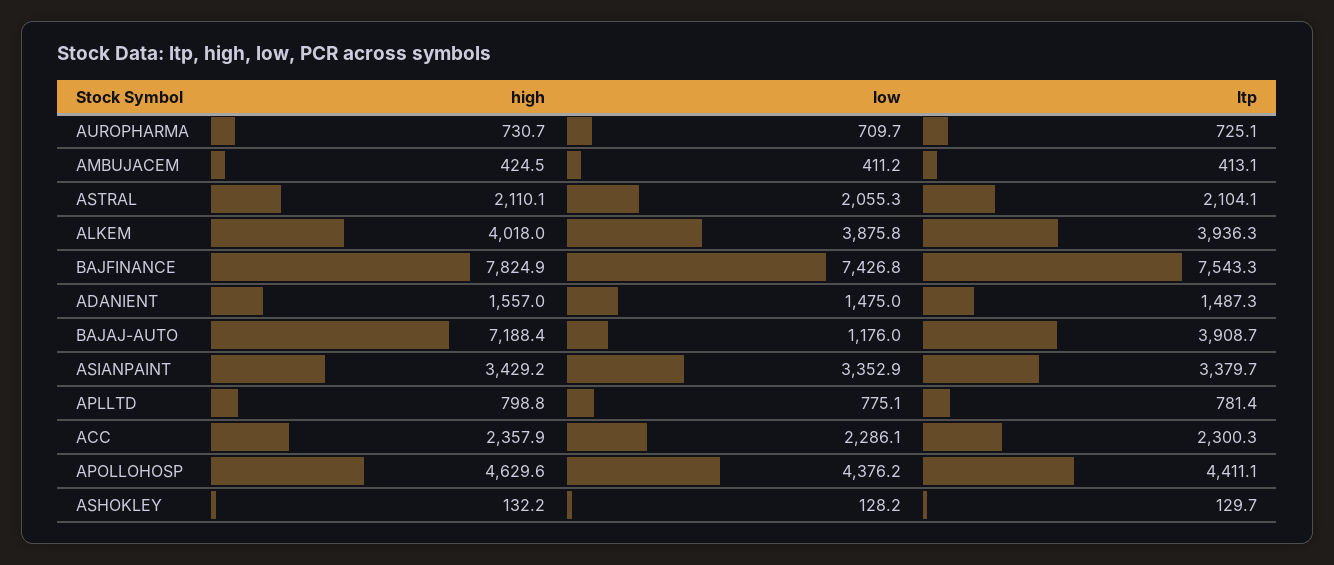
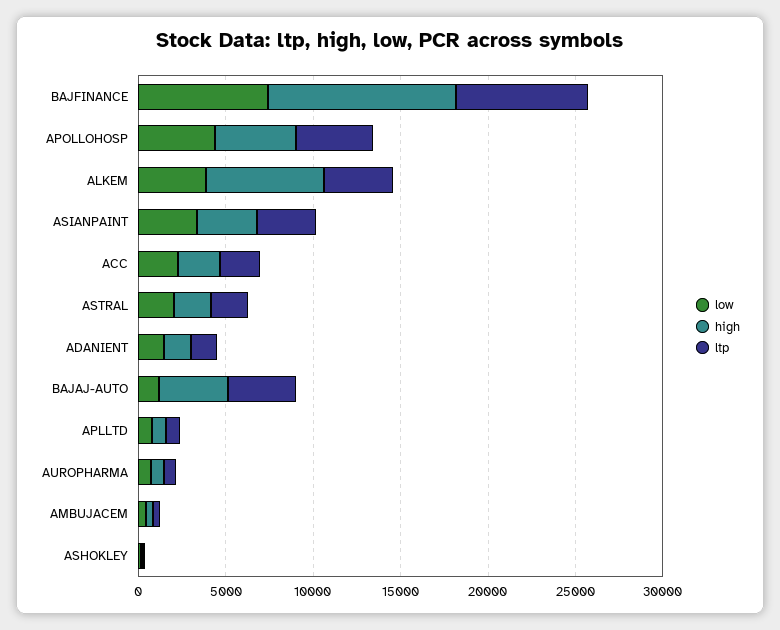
  {
    "high": {
      "AUROPHARMA": 730.7,
      "AMBUJACEM": 424.5,
      "ASTRAL": 2110.1,
-     "ALKEM": 4018,
+     "ALKEM": 7000,
-     "BAJFINANCE": 7824.9,
+     "BAJFINANCE": 11000,
      "ADANIENT": 1557,
-     "BAJAJ-AUTO": 7188.4,
+     "BAJAJ-AUTO": 4000,
      "ASIANPAINT": 3429.2,
      "APLLTD": 798.8,
      "ACC": 2357.9,
      "APOLLOHOSP": 4629.6,
      "ASHOKLEY": 132.2
    },
    "low": {
      "AUROPHARMA": 709.7,
      "AMBUJACEM": 411.2,
      "ASTRAL": 2055.3,
      "ALKEM": 3875.8,
      "BAJFINANCE": 7426.8,
      "ADANIENT": 1475,
      "BAJAJ-AUTO": 1176,
      "ASIANPAINT": 3352.9,
      "APLLTD": 775.1,
      "ACC": 2286.1,
      "APOLLOHOSP": 4376.2,
      "ASHOKLEY": 128.2
    },
    "ltp": {
      "AUROPHARMA": 725.1,
      "AMBUJACEM": 413.1,
      "ASTRAL": 2104.1,
      "ALKEM": 3936.3,
      "BAJFINANCE": 7543.3,
      "ADANIENT": 1487.3,
      "BAJAJ-AUTO": 3908.7,
      "ASIANPAINT": 3379.7,
      "APLLTD": 781.4,
      "ACC": 2300.3,
      "APOLLOHOSP": 4411.1,
      "ASHOKLEY": 129.7
    }
  }

